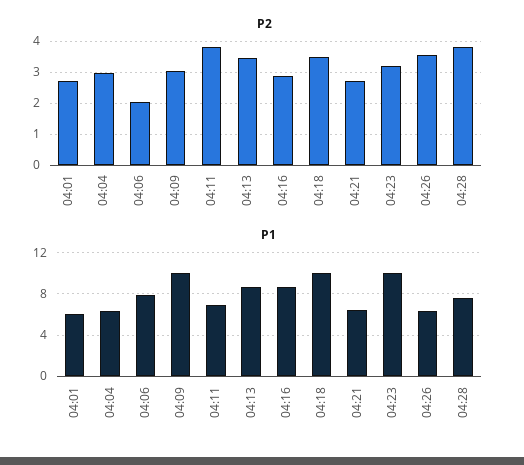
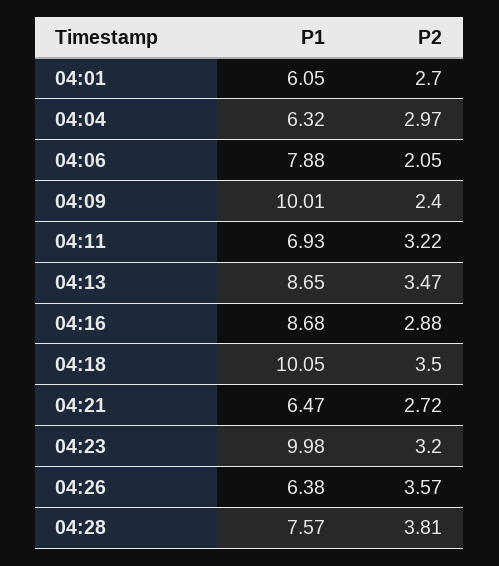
  {
    "P2": {
      "04:01": 2.7,
      "04:04": 2.97,
      "04:06": 2.05,
-     "04:09": 3,
+     "04:09": 2.4,
-     "04:11": 3.8,
+     "04:11": 3.22,
      "04:13": 3.47,
      "04:16": 2.88,
      "04:18": 3.5,
      "04:21": 2.72,
      "04:23": 3.2,
      "04:26": 3.57,
      "04:28": 3.81
    },
    "P1": {
      "04:01": 6.05,
      "04:04": 6.32,
      "04:06": 7.88,
      "04:09": 10.01,
      "04:11": 6.93,
      "04:13": 8.65,
      "04:16": 8.68,
      "04:18": 10.05,
      "04:21": 6.47,
      "04:23": 9.98,
      "04:26": 6.38,
      "04:28": 7.57
    }
  }

